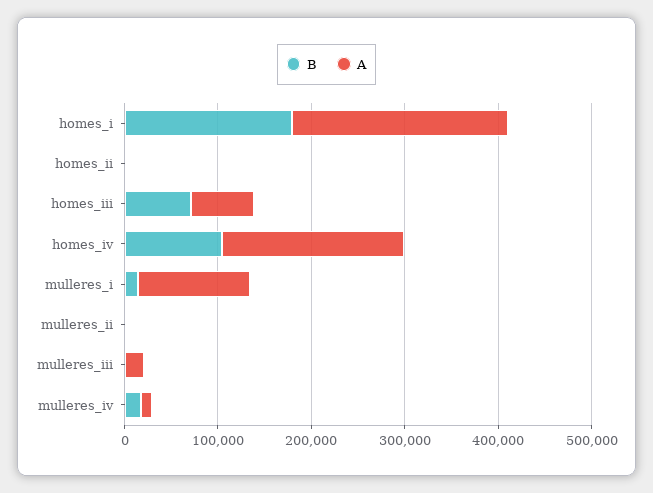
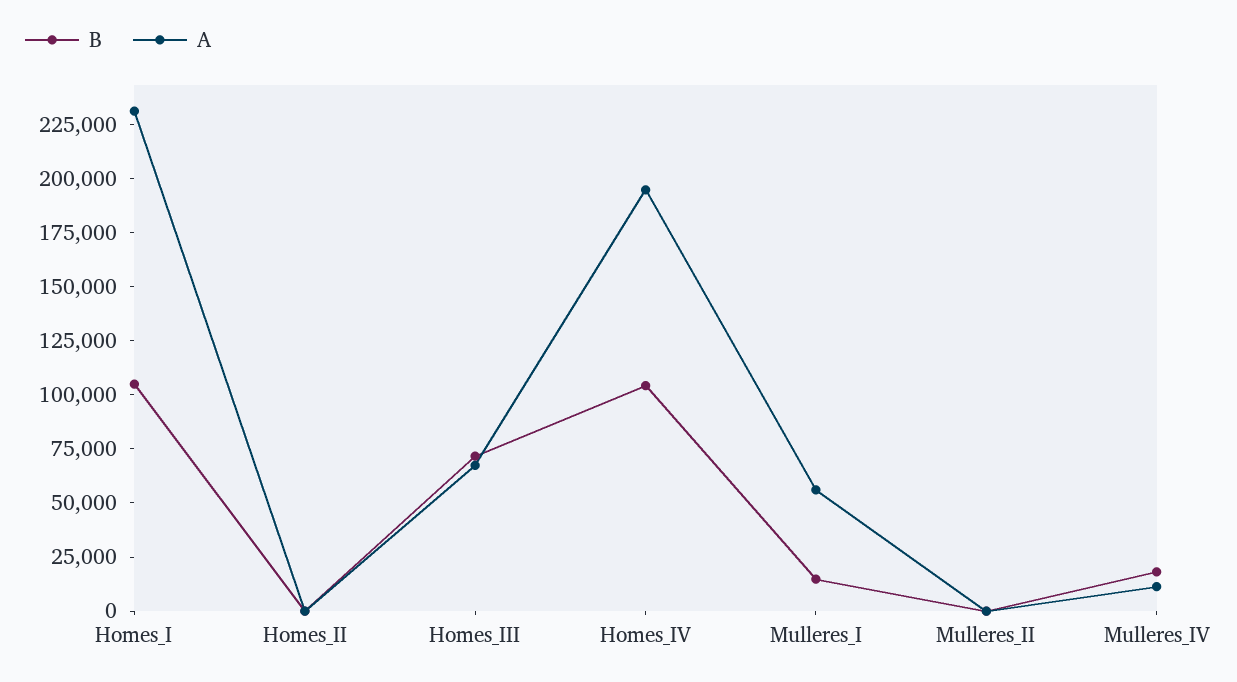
  {
    "B": {
-     "homes_i": 180000,
+     "homes_i": 105000,
      "homes_ii": 0,
      "homes_iii": 70000,
      "homes_iv": 105000,
      "mulleres_i": 15000,
      "mulleres_ii": 0,
-     "mulleres_iii": 0,
      "mulleres_iv": 20000
    },
    "A": {
      "homes_i": 230000,
      "homes_ii": 0,
      "homes_iii": 65000,
      "homes_iv": 195000,
-     "mulleres_i": 120000,
+     "mulleres_i": 55000,
      "mulleres_ii": 0,
-     "mulleres_iii": 20000,
      "mulleres_iv": 10000
    }
  }

